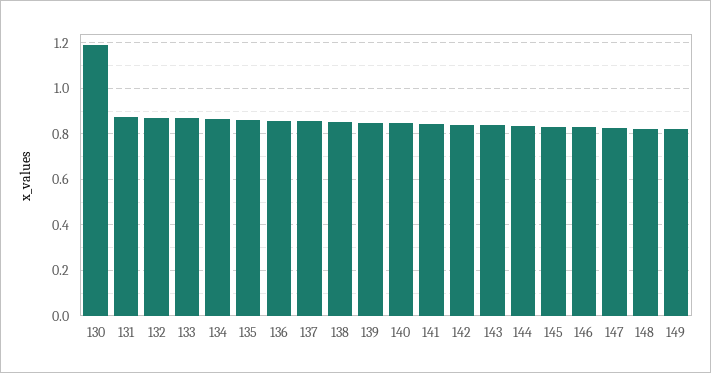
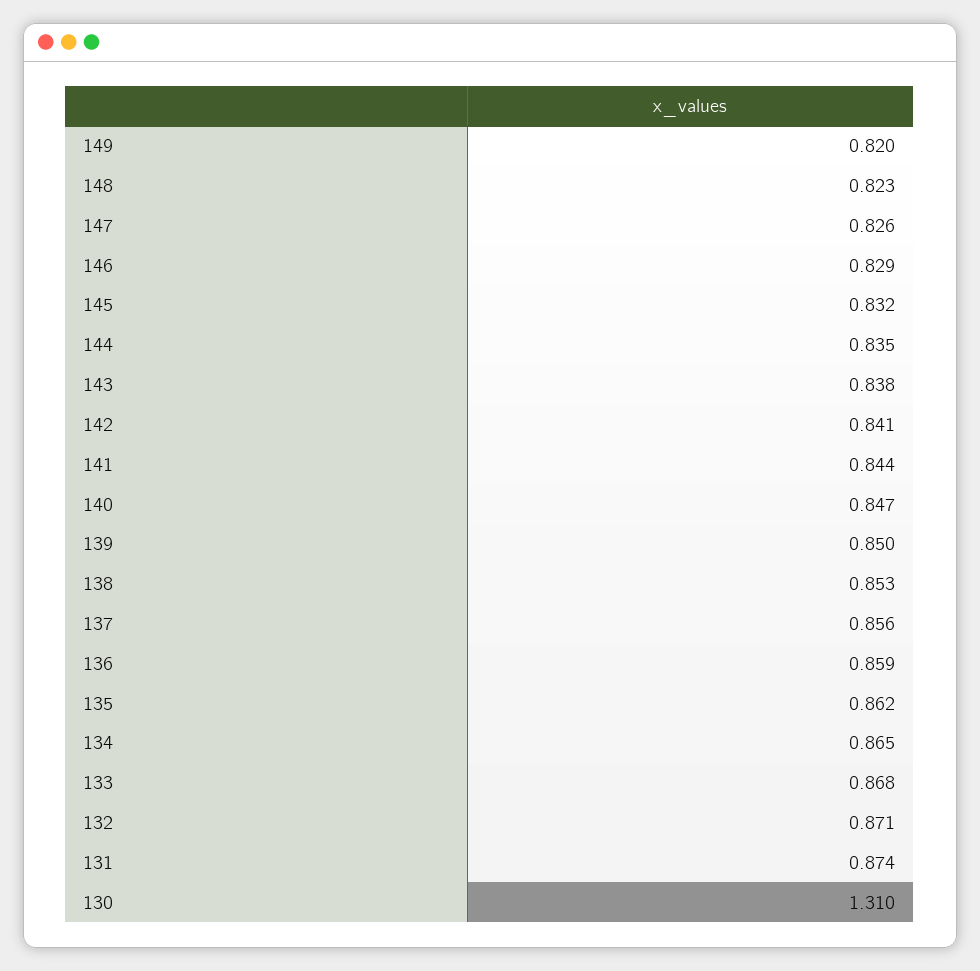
  {
-   "130": 1.2,
+   "130": 1.31,
    "131": 0.874,
    "132": 0.871,
    "133": 0.868,
    "134": 0.865,
    "135": 0.862,
    "136": 0.859,
    "137": 0.856,
    "138": 0.853,
    "139": 0.85,
    "140": 0.847,
    "141": 0.844,
    "142": 0.841,
    "143": 0.838,
    "144": 0.835,
    "145": 0.832,
    "146": 0.829,
    "147": 0.826,
    "148": 0.823,
    "149": 0.82
  }

